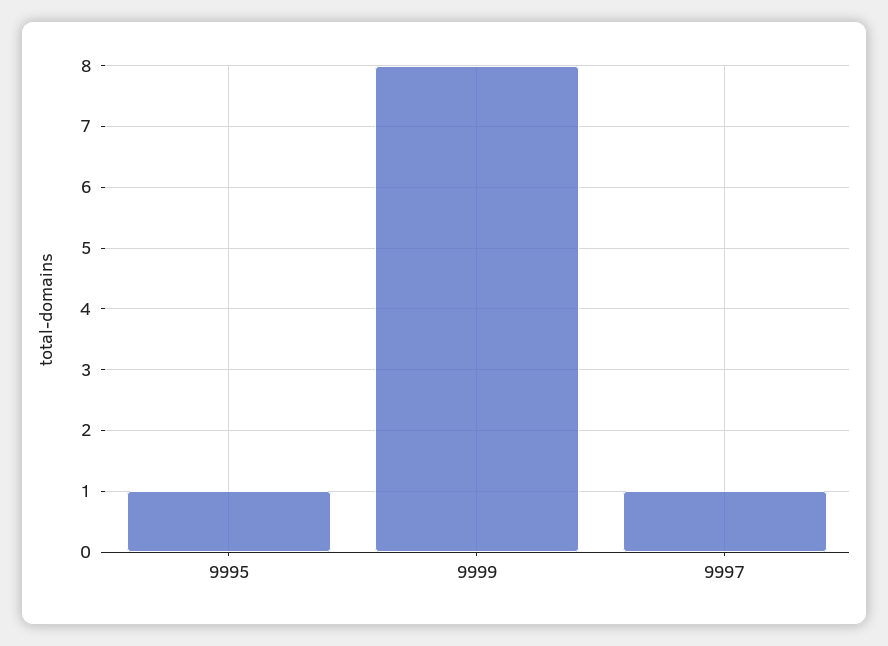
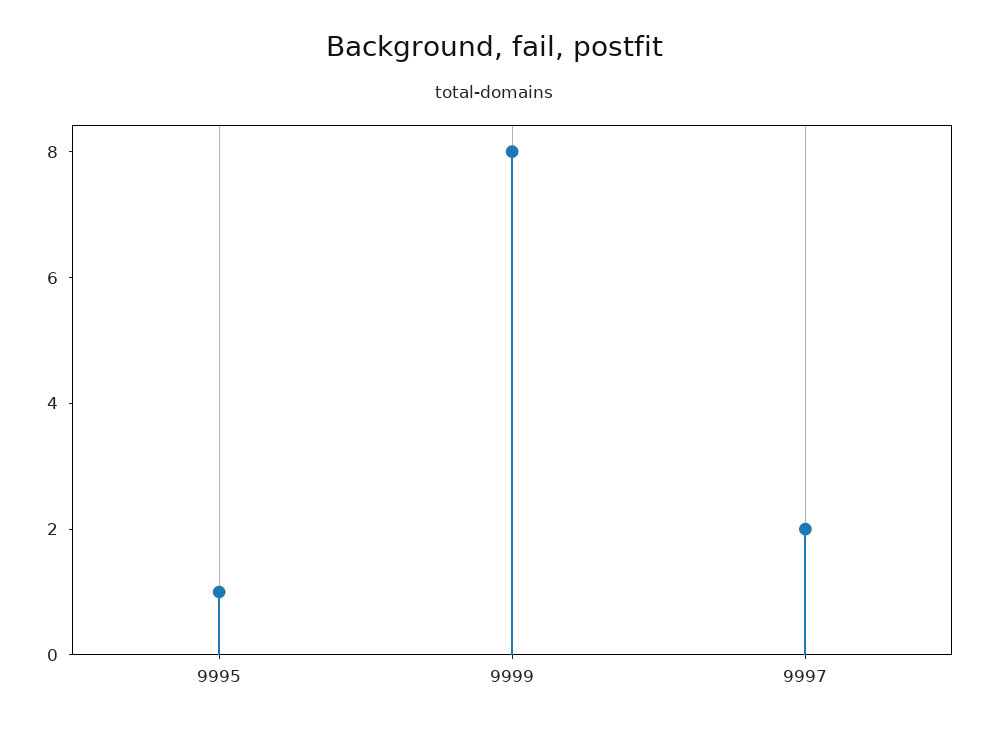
  {
    "9995": 1,
    "9999": 8,
-   "9997": 1
+   "9997": 2
  }

